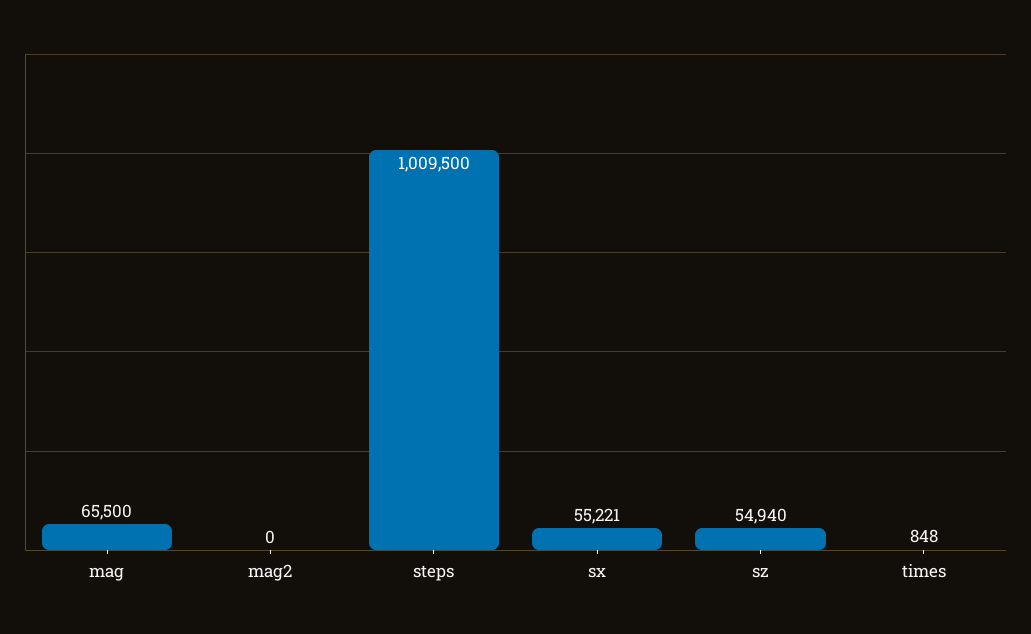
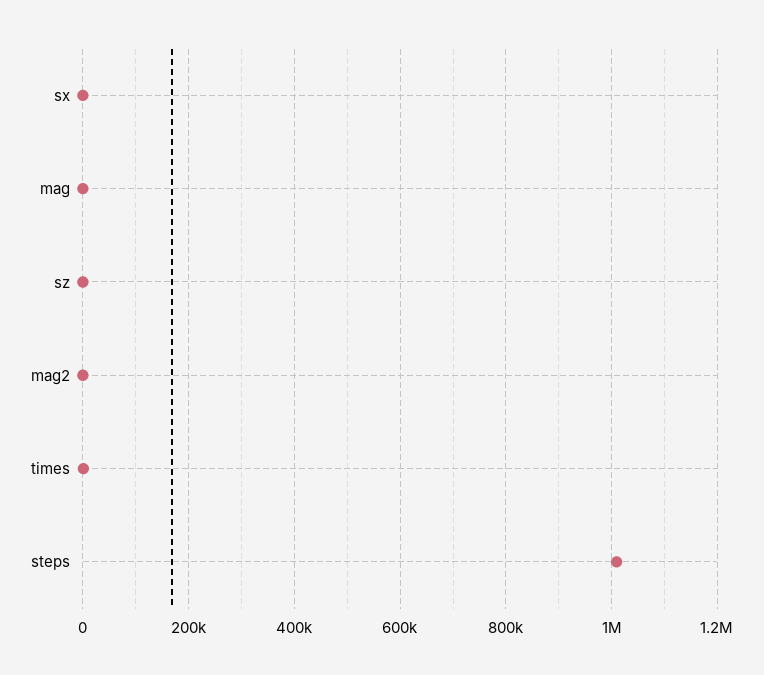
  {
-   "mag": 65500,
+   "mag": 0,
    "mag2": 0,
    "steps": 1009500,
-   "sx": 55221,
+   "sx": 0,
-   "sz": 54940,
+   "sz": 0,
    "times": 848
  }

